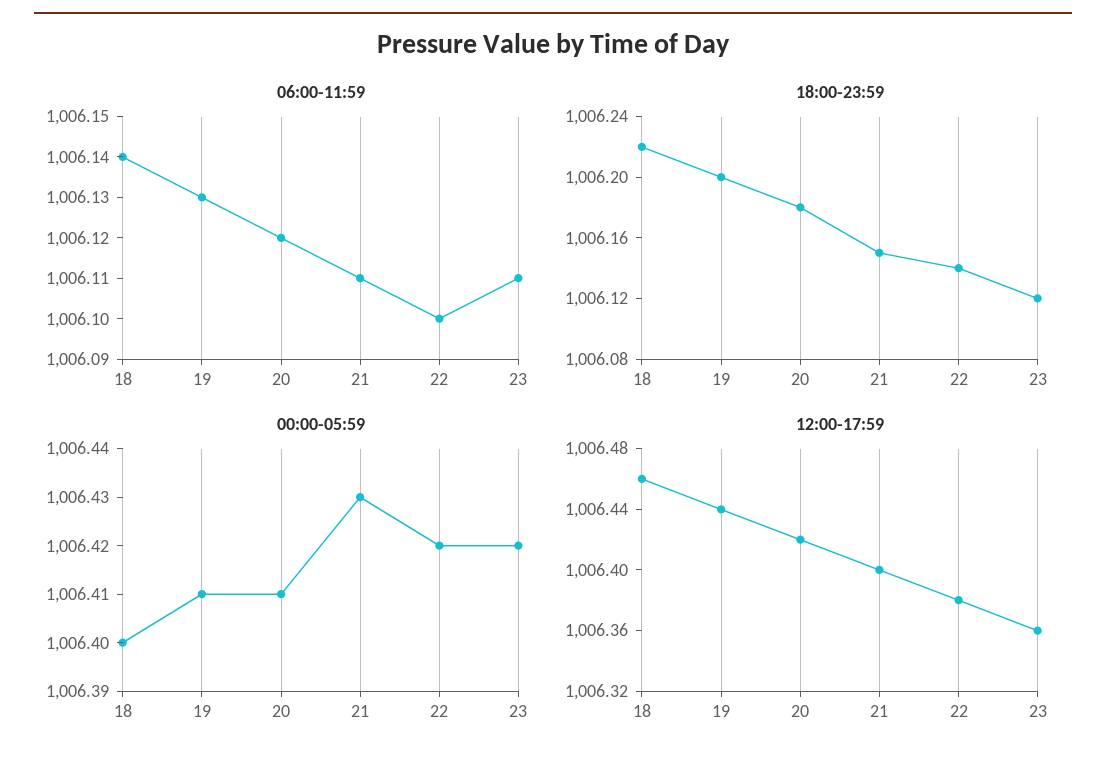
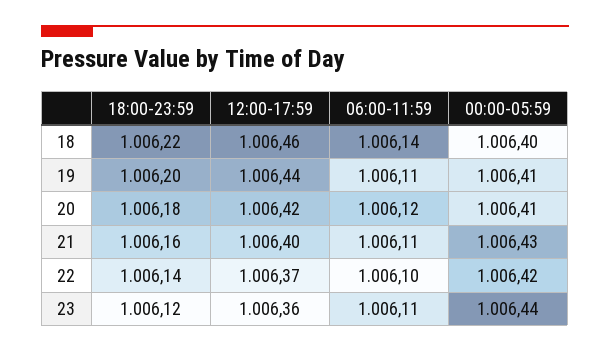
  {
    "06:00-11:59": {
      "18": 1006.14,
-     "19": 1006.13,
+     "19": 1006.11,
      "20": 1006.12,
      "21": 1006.11,
      "22": 1006.1,
      "23": 1006.11
    },
    "18:00-23:59": {
      "18": 1006.22,
      "19": 1006.2,
      "20": 1006.18,
-     "21": 1006.15,
+     "21": 1006.16,
      "22": 1006.14,
      "23": 1006.12
    },
    "00:00-05:59": {
      "18": 1006.4,
      "19": 1006.41,
      "20": 1006.41,
      "21": 1006.43,
      "22": 1006.42,
-     "23": 1006.42
+     "23": 1006.44
    },
    "12:00-17:59": {
      "18": 1006.46,
      "19": 1006.44,
      "20": 1006.42,
      "21": 1006.4,
-     "22": 1006.38,
+     "22": 1006.37,
      "23": 1006.36
    }
  }

